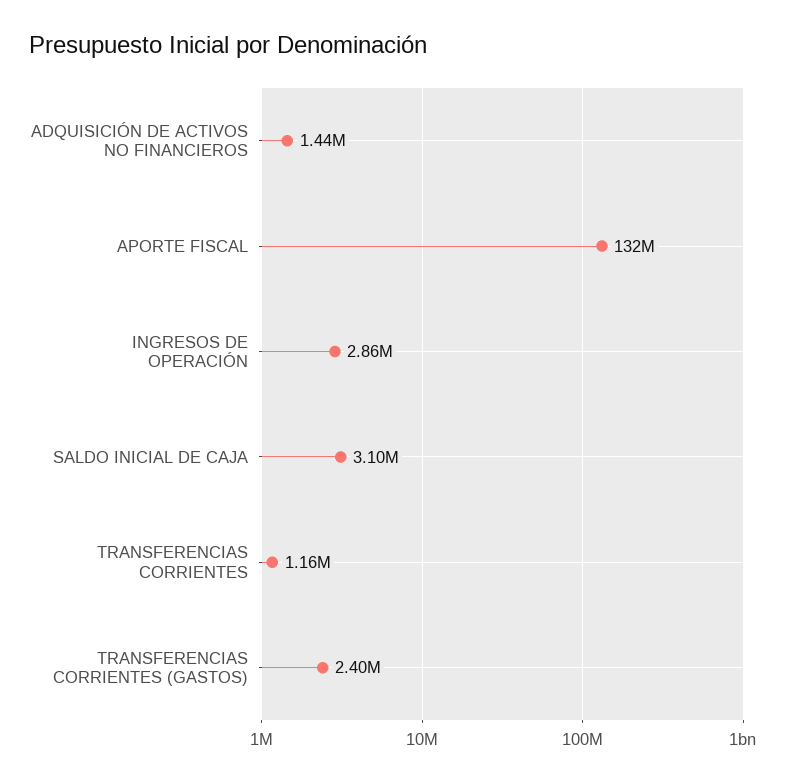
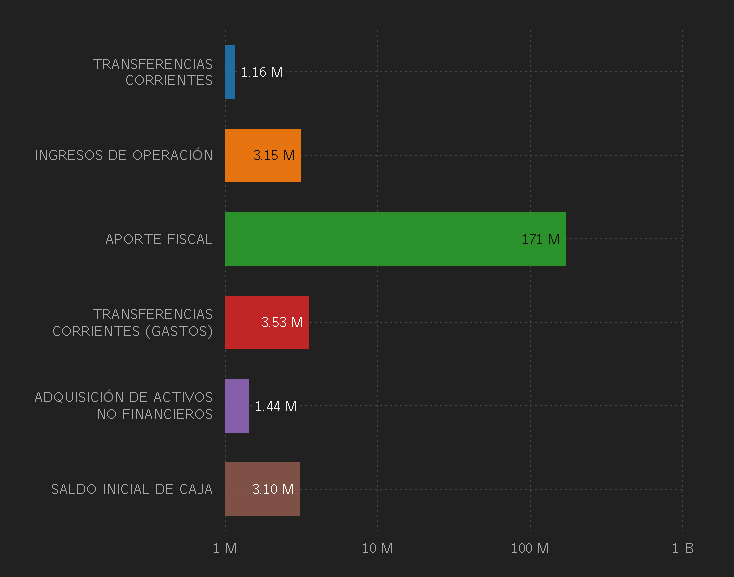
  {
    "ADQUISICIÓN DE ACTIVOS NO FINANCIEROS": 1440000,
-   "APORTE FISCAL": 132000000,
+   "APORTE FISCAL": 171000000,
-   "INGRESOS DE OPERACIÓN": 2860000,
+   "INGRESOS DE OPERACIÓN": 3150000,
    "SALDO INICIAL DE CAJA": 3100000,
    "TRANSFERENCIAS CORRIENTES": 1160000,
-   "TRANSFERENCIAS CORRIENTES (GASTOS)": 2400000
+   "TRANSFERENCIAS CORRIENTES (GASTOS)": 3530000
  }

